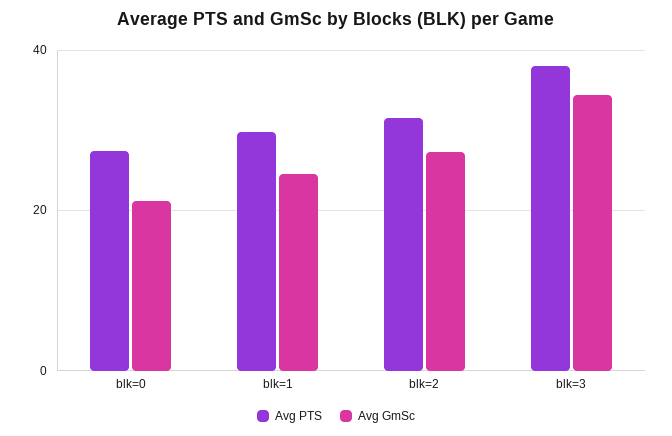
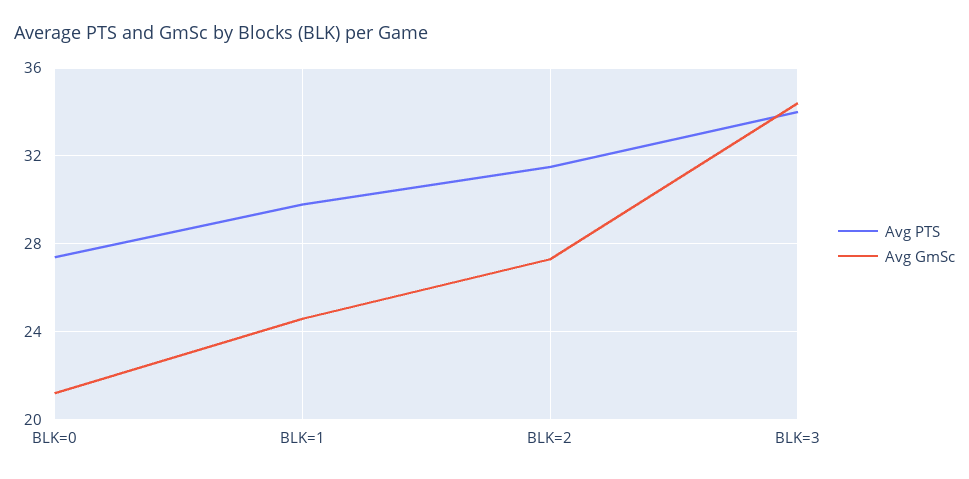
  {
    "Avg PTS": {
      "blk=0": 27.5,
      "blk=1": 30,
      "blk=2": 31.5,
-     "blk=3": 38
+     "blk=3": 34
    },
    "Avg GmSc": {
      "blk=0": 21,
      "blk=1": 24.5,
      "blk=2": 27.5,
      "blk=3": 34.5
    }
  }

